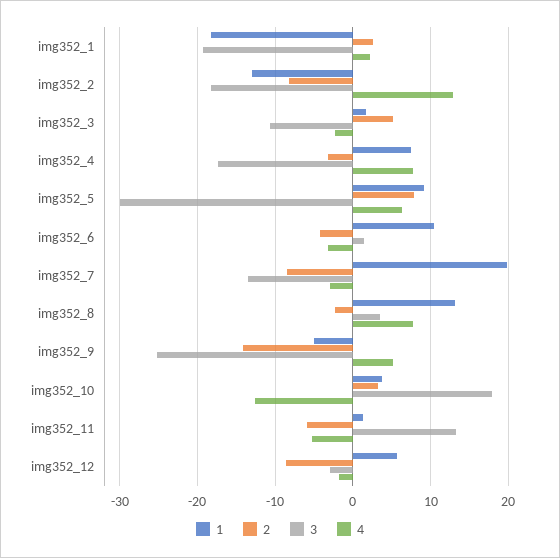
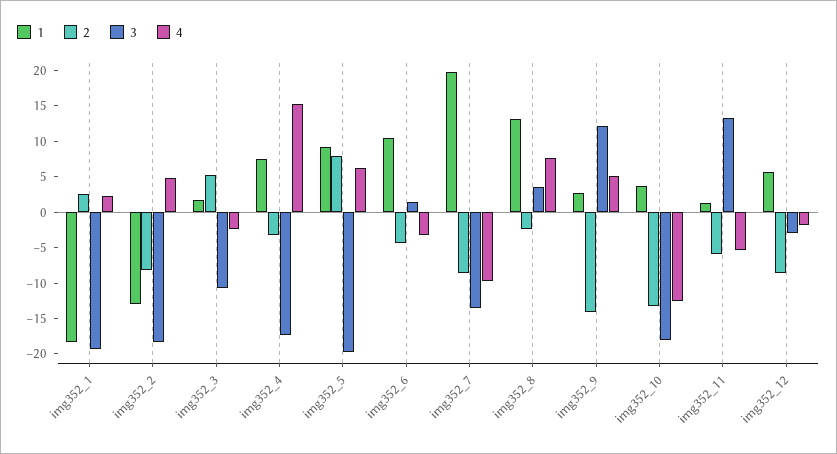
  {
    "1": {
      "img352_1": -18,
      "img352_2": -13,
      "img352_3": 2,
      "img352_4": 8,
      "img352_5": 9,
      "img352_6": 10,
      "img352_7": 20,
      "img352_8": 13,
-     "img352_9": -5,
+     "img352_9": 2.5,
      "img352_10": 4,
      "img352_11": 1,
      "img352_12": 6
    },
    "2": {
      "img352_1": 3,
      "img352_2": -8,
      "img352_3": 5,
      "img352_4": -3,
      "img352_5": 8,
      "img352_6": -4,
      "img352_7": -9,
      "img352_8": -2,
      "img352_9": -14,
-     "img352_10": 3,
+     "img352_10": -12.5,
      "img352_11": -6,
      "img352_12": -9
    },
    "3": {
      "img352_1": -19,
      "img352_2": -18,
      "img352_3": -11,
      "img352_4": -17,
-     "img352_5": -30,
+     "img352_5": -20,
      "img352_6": 1,
      "img352_7": -14,
      "img352_8": 4,
-     "img352_9": -25,
+     "img352_9": 12.5,
-     "img352_10": 18,
+     "img352_10": -17.5,
      "img352_11": 13,
      "img352_12": -3
    },
    "4": {
      "img352_1": 2,
-     "img352_2": 13,
+     "img352_2": 5,
      "img352_3": -2,
-     "img352_4": 8,
+     "img352_4": 15,
      "img352_5": 6,
      "img352_6": -3,
-     "img352_7": -3,
+     "img352_7": -10,
      "img352_8": 8,
      "img352_9": 5,
      "img352_10": -13,
      "img352_11": -5,
      "img352_12": -2
    }
  }

